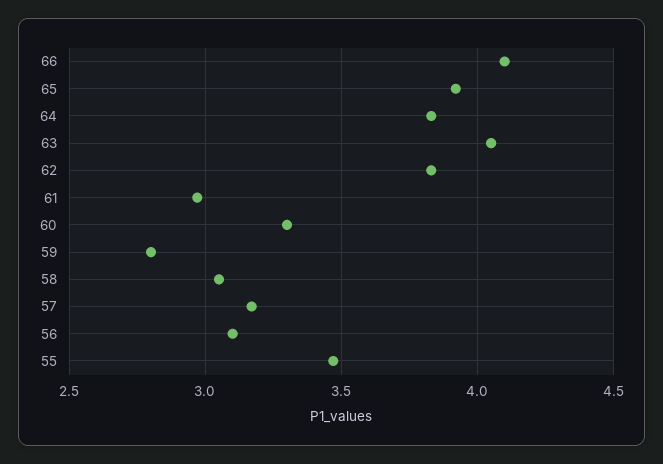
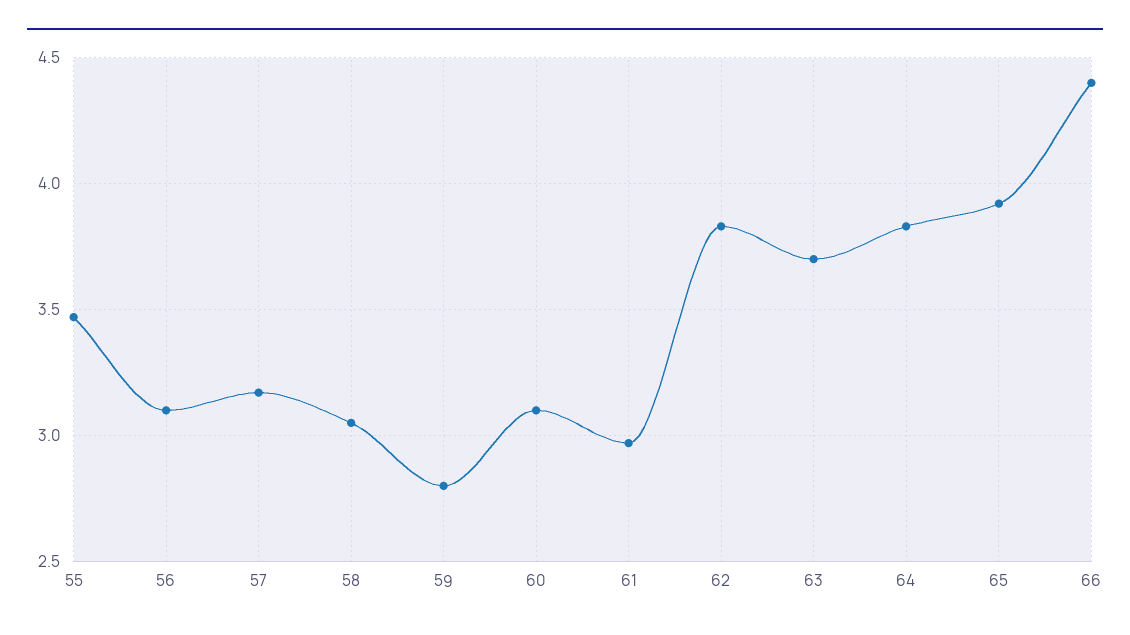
  {
-   "66": 4.1,
+   "66": 4.4,
    "65": 3.9,
    "64": 3.85,
-   "63": 4.05,
+   "63": 3.7,
    "62": 3.85,
    "61": 2.95,
-   "60": 3.3,
+   "60": 3.1,
    "59": 2.8,
    "58": 3.05,
    "57": 3.15,
    "56": 3.1,
    "55": 3.45
  }

